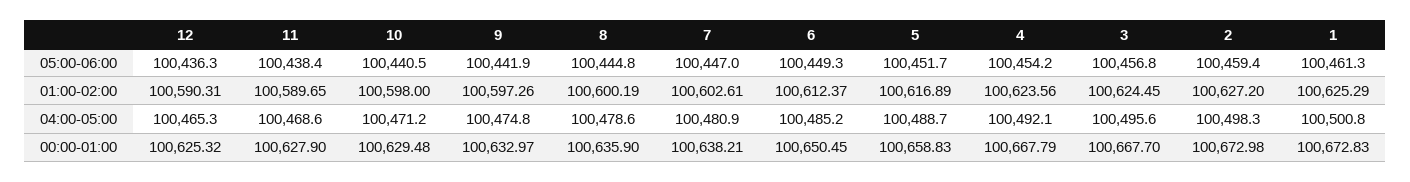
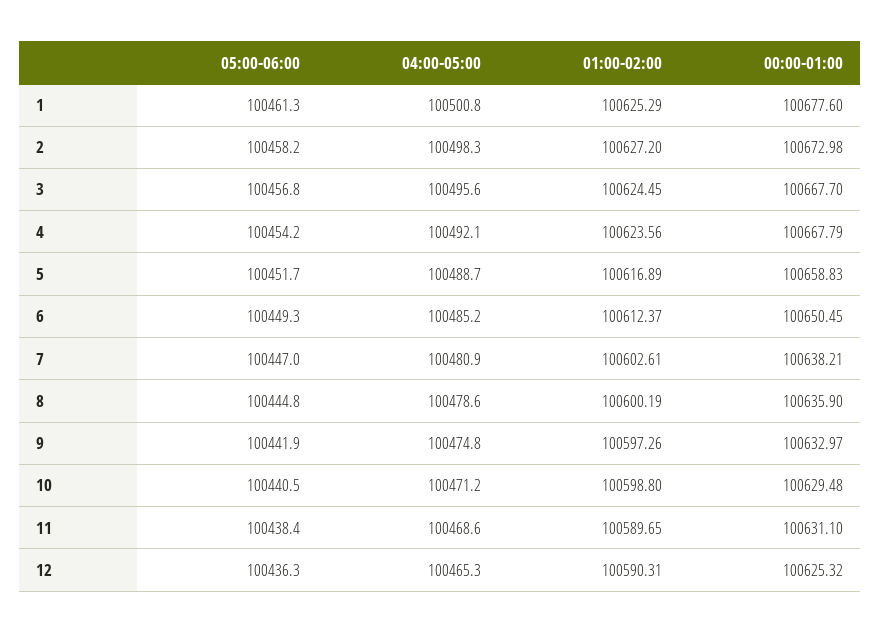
  {
    "12": {
      "05:00-06:00": 100436.3,
      "01:00-02:00": 100590.31,
      "04:00-05:00": 100465.3,
      "00:00-01:00": 100625.32
    },
    "11": {
      "05:00-06:00": 100438.4,
      "01:00-02:00": 100589.65,
      "04:00-05:00": 100468.6,
-     "00:00-01:00": 100627.9
+     "00:00-01:00": 100631.1
    },
    "10": {
      "05:00-06:00": 100440.5,
-     "01:00-02:00": 100598,
+     "01:00-02:00": 100598.8,
      "04:00-05:00": 100471.2,
      "00:00-01:00": 100629.48
    },
    "9": {
      "05:00-06:00": 100441.9,
      "01:00-02:00": 100597.26,
      "04:00-05:00": 100474.8,
      "00:00-01:00": 100632.97
    },
    "8": {
      "05:00-06:00": 100444.8,
      "01:00-02:00": 100600.19,
      "04:00-05:00": 100478.6,
      "00:00-01:00": 100635.9
    },
    "7": {
      "05:00-06:00": 100447,
      "01:00-02:00": 100602.61,
      "04:00-05:00": 100480.9,
      "00:00-01:00": 100638.21
    },
    "6": {
      "05:00-06:00": 100449.3,
      "01:00-02:00": 100612.37,
      "04:00-05:00": 100485.2,
      "00:00-01:00": 100650.45
    },
    "5": {
      "05:00-06:00": 100451.7,
      "01:00-02:00": 100616.89,
      "04:00-05:00": 100488.7,
      "00:00-01:00": 100658.83
    },
    "4": {
      "05:00-06:00": 100454.2,
      "01:00-02:00": 100623.56,
      "04:00-05:00": 100492.1,
      "00:00-01:00": 100667.79
    },
    "3": {
      "05:00-06:00": 100456.8,
      "01:00-02:00": 100624.45,
      "04:00-05:00": 100495.6,
      "00:00-01:00": 100667.7
    },
    "2": {
-     "05:00-06:00": 100459.4,
+     "05:00-06:00": 100458.2,
      "01:00-02:00": 100627.2,
      "04:00-05:00": 100498.3,
      "00:00-01:00": 100672.98
    },
    "1": {
      "05:00-06:00": 100461.3,
      "01:00-02:00": 100625.29,
      "04:00-05:00": 100500.8,
-     "00:00-01:00": 100672.83
+     "00:00-01:00": 100677.6
    }
  }

